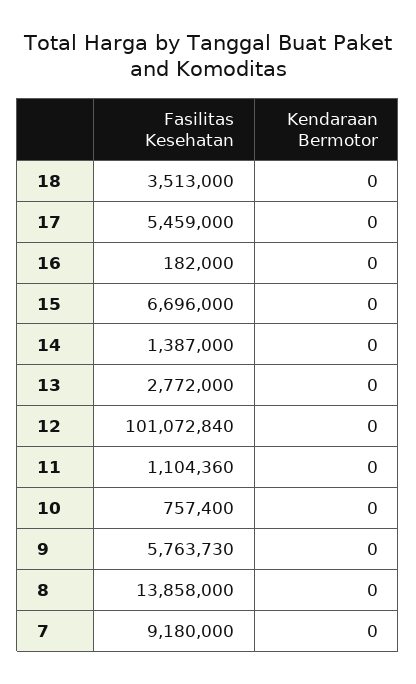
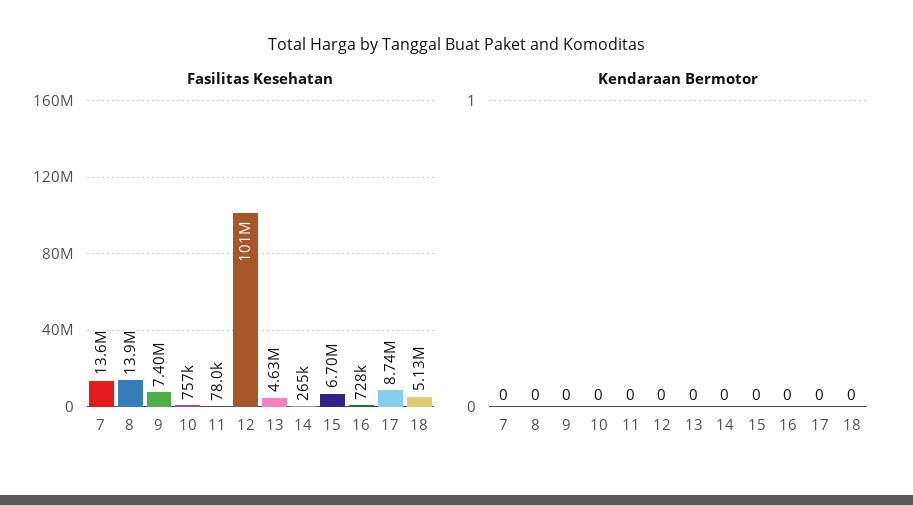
  {
    "Fasilitas Kesehatan": {
-     "18": 3513000,
+     "18": 5130000,
-     "17": 5459000,
+     "17": 8740000,
-     "16": 182000,
+     "16": 728000,
      "15": 6696000,
-     "14": 1387000,
+     "14": 265000,
-     "13": 2772000,
+     "13": 4630000,
      "12": 101072840,
-     "11": 1104360,
+     "11": 78000,
      "10": 757400,
-     "9": 5763730,
+     "9": 7400000,
      "8": 13858000,
-     "7": 9180000
+     "7": 13600000
    },
    "Kendaraan Bermotor": {
      "18": 0,
      "17": 0,
      "16": 0,
      "15": 0,
      "14": 0,
      "13": 0,
      "12": 0,
      "11": 0,
      "10": 0,
      "9": 0,
      "8": 0,
      "7": 0
    }
  }

